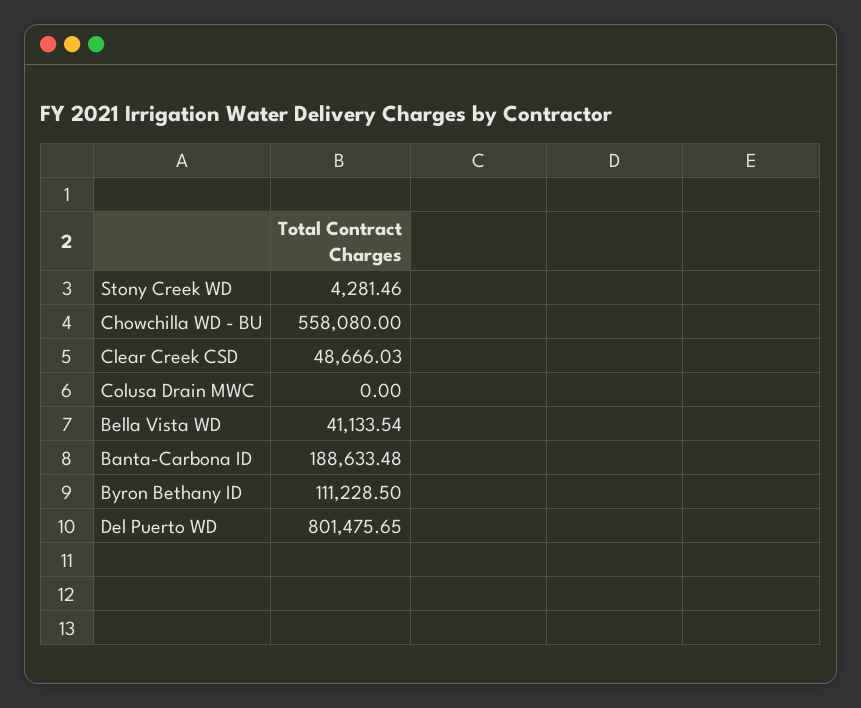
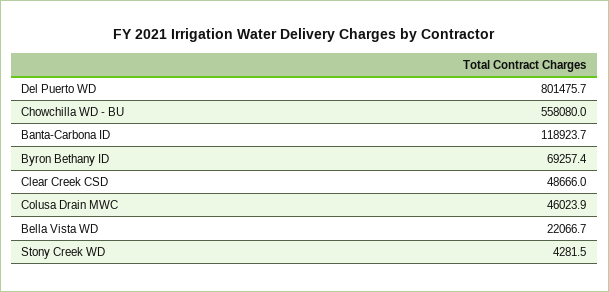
  {
    "Stony Creek WD": 4281.46,
    "Chowchilla WD - BU": 558080,
    "Clear Creek CSD": 48666.03,
-   "Colusa Drain MWC": 0,
+   "Colusa Drain MWC": 46023.9,
-   "Bella Vista WD": 41133.54,
+   "Bella Vista WD": 22066.7,
-   "Banta-Carbona ID": 188633.48,
+   "Banta-Carbona ID": 118923.7,
-   "Byron Bethany ID": 111228.5,
+   "Byron Bethany ID": 69257.4,
    "Del Puerto WD": 801475.65
  }

